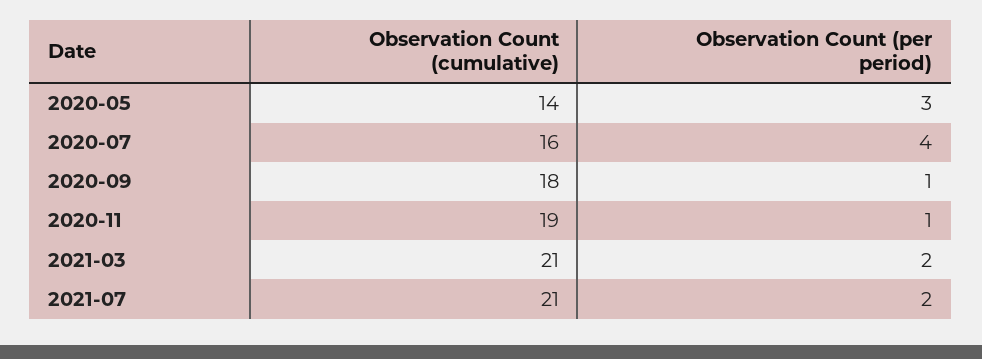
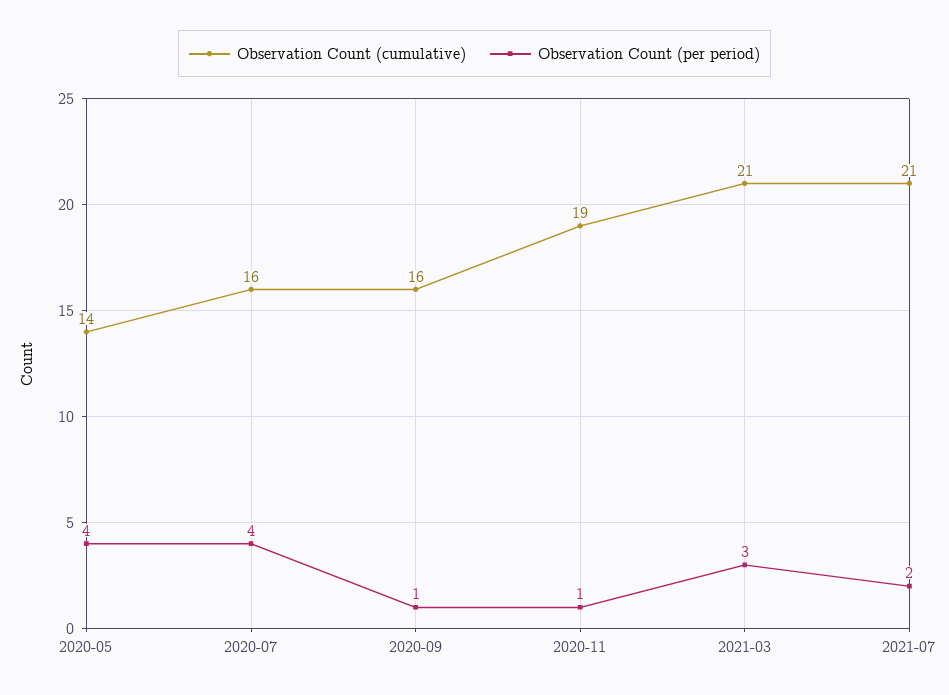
  {
    "Observation Count (cumulative)": {
      "2020-05": 14,
      "2020-07": 16,
-     "2020-09": 18,
+     "2020-09": 16,
      "2020-11": 19,
      "2021-03": 21,
      "2021-07": 21
    },
    "Observation Count (per period)": {
-     "2020-05": 3,
+     "2020-05": 4,
      "2020-07": 4,
      "2020-09": 1,
      "2020-11": 1,
-     "2021-03": 2,
+     "2021-03": 3,
      "2021-07": 2
    }
  }

